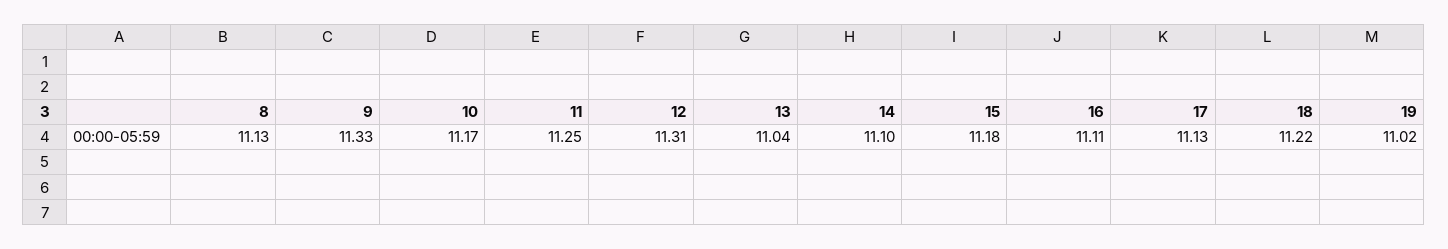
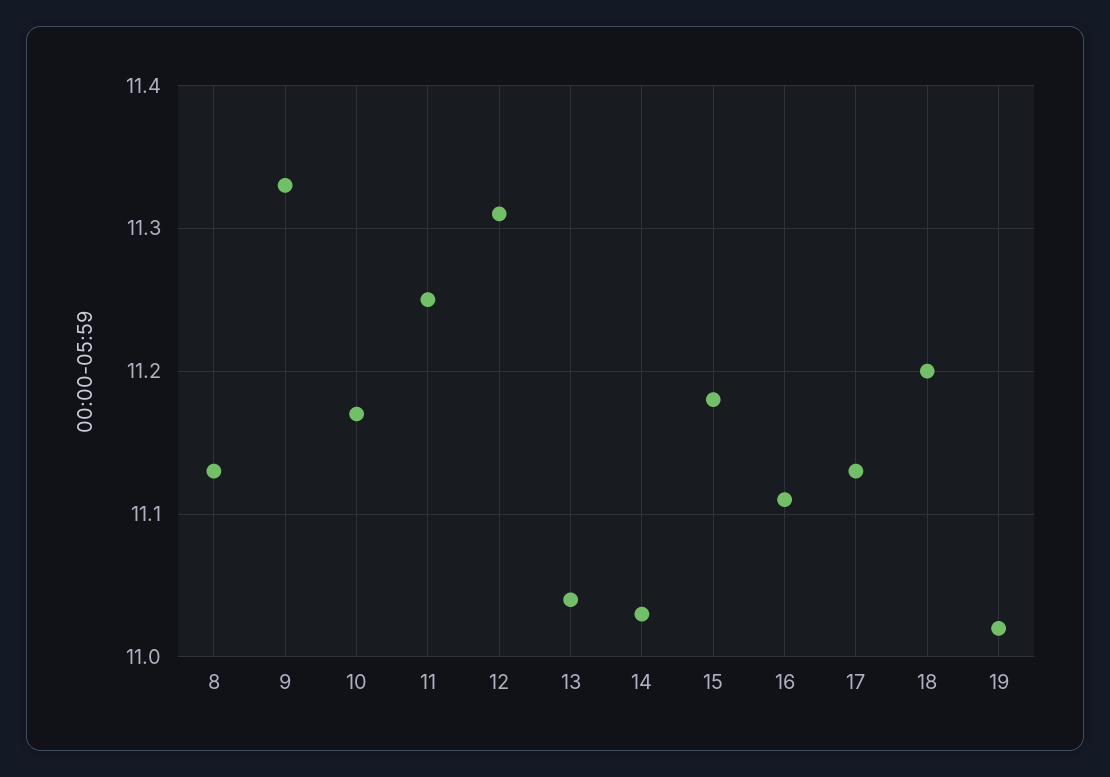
  {
    "8": 11.13,
    "9": 11.33,
    "10": 11.17,
    "11": 11.25,
    "12": 11.31,
    "13": 11.04,
-   "14": 11.1,
+   "14": 11.03,
    "15": 11.18,
    "16": 11.11,
    "17": 11.13,
-   "18": 11.22,
+   "18": 11.2,
    "19": 11.02
  }

